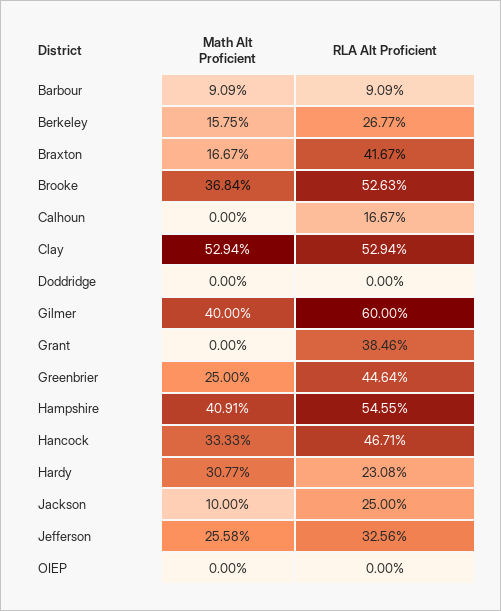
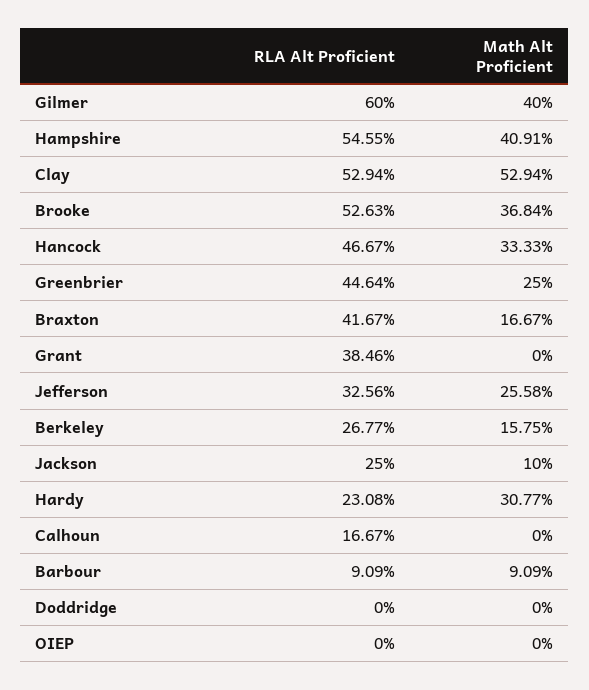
  {
    "Math Alt Proficient": {
      "Barbour": 9.09,
      "Berkeley": 15.75,
      "Braxton": 16.67,
      "Brooke": 36.84,
      "Calhoun": 0,
      "Clay": 52.94,
      "Doddridge": 0,
      "Gilmer": 40,
      "Grant": 0,
      "Greenbrier": 25,
      "Hampshire": 40.91,
      "Hancock": 33.33,
      "Hardy": 30.77,
      "Jackson": 10,
      "Jefferson": 25.58,
      "OIEP": 0
    },
    "RLA Alt Proficient": {
      "Barbour": 9.09,
      "Berkeley": 26.77,
      "Braxton": 41.67,
      "Brooke": 52.63,
      "Calhoun": 16.67,
      "Clay": 52.94,
      "Doddridge": 0,
      "Gilmer": 60,
      "Grant": 38.46,
      "Greenbrier": 44.64,
      "Hampshire": 54.55,
-     "Hancock": 46.71,
+     "Hancock": 46.67,
      "Hardy": 23.08,
      "Jackson": 25,
      "Jefferson": 32.56,
      "OIEP": 0
    }
  }

